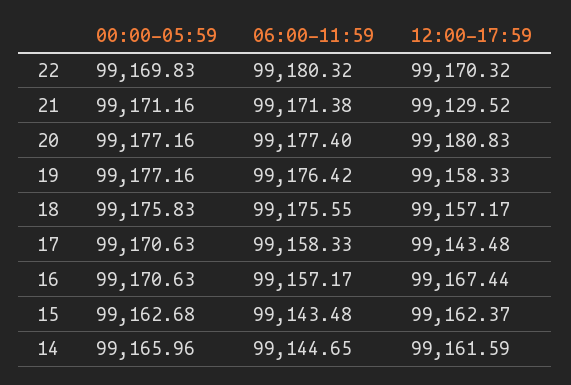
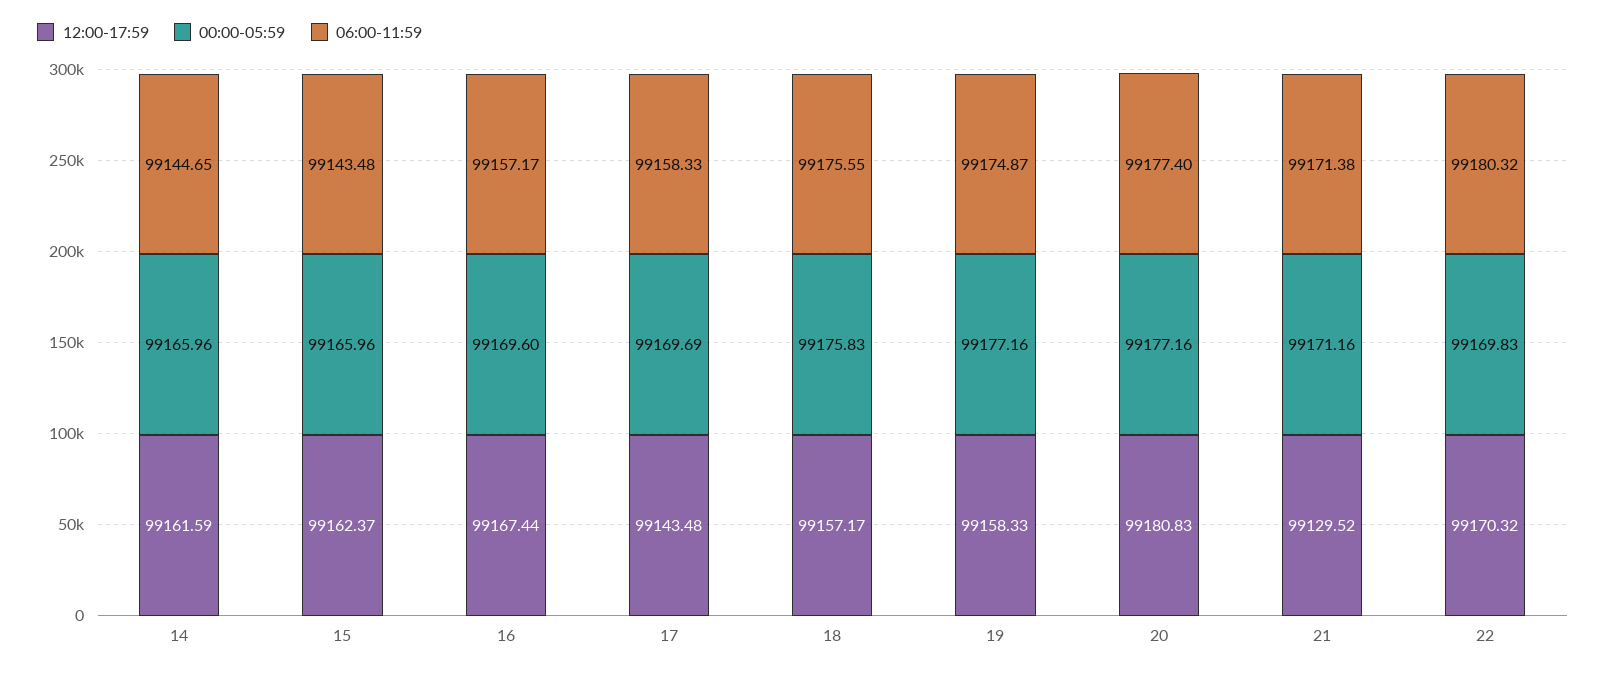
  {
    "00:00-05:59": {
      "22": 99169.83,
      "21": 99171.16,
      "20": 99177.16,
      "19": 99177.16,
      "18": 99175.83,
-     "17": 99170.63,
+     "17": 99169.69,
-     "16": 99170.63,
+     "16": 99169.6,
-     "15": 99162.68,
+     "15": 99165.96,
      "14": 99165.96
    },
    "06:00-11:59": {
      "22": 99180.32,
      "21": 99171.38,
      "20": 99177.4,
-     "19": 99176.42,
+     "19": 99174.87,
      "18": 99175.55,
      "17": 99158.33,
      "16": 99157.17,
      "15": 99143.48,
      "14": 99144.65
    },
    "12:00-17:59": {
      "22": 99170.32,
      "21": 99129.52,
      "20": 99180.83,
      "19": 99158.33,
      "18": 99157.17,
      "17": 99143.48,
      "16": 99167.44,
      "15": 99162.37,
      "14": 99161.59
    }
  }

